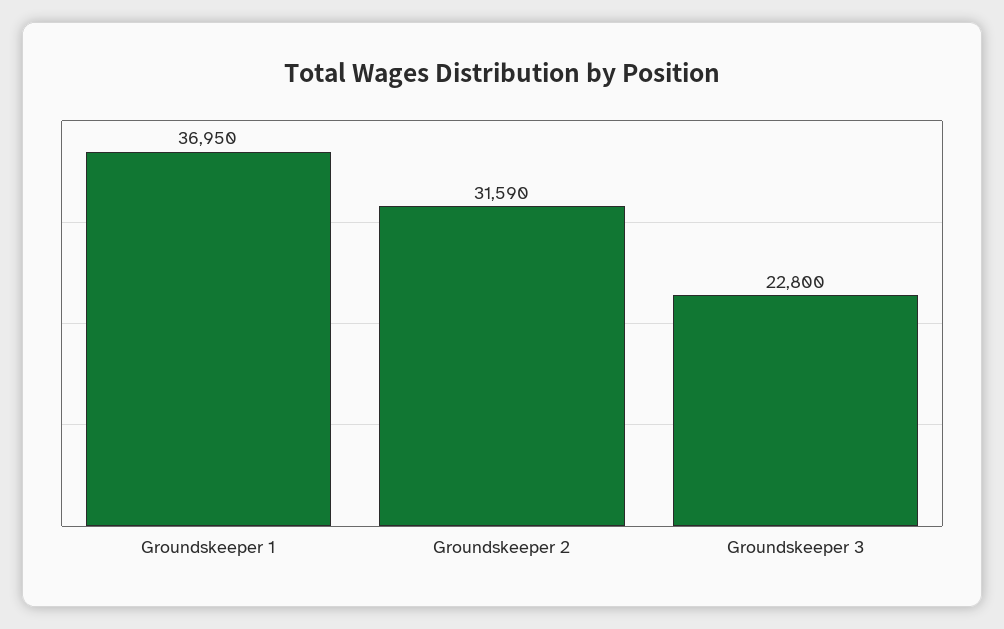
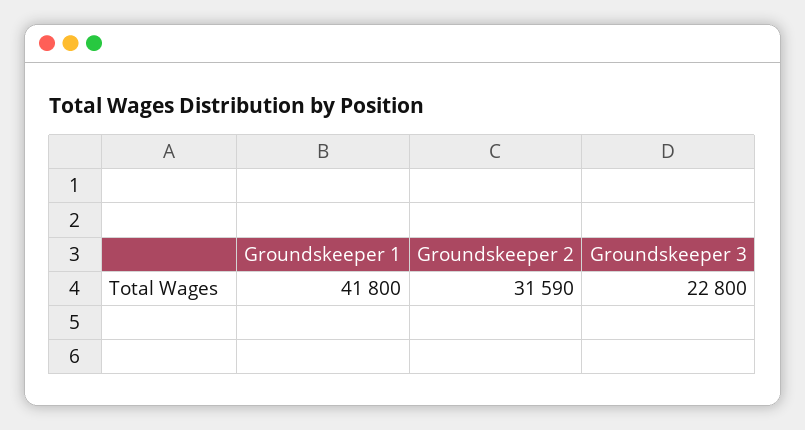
  {
-   "Groundskeeper 1": 36950,
+   "Groundskeeper 1": 41800,
    "Groundskeeper 2": 31590,
    "Groundskeeper 3": 22800
  }

